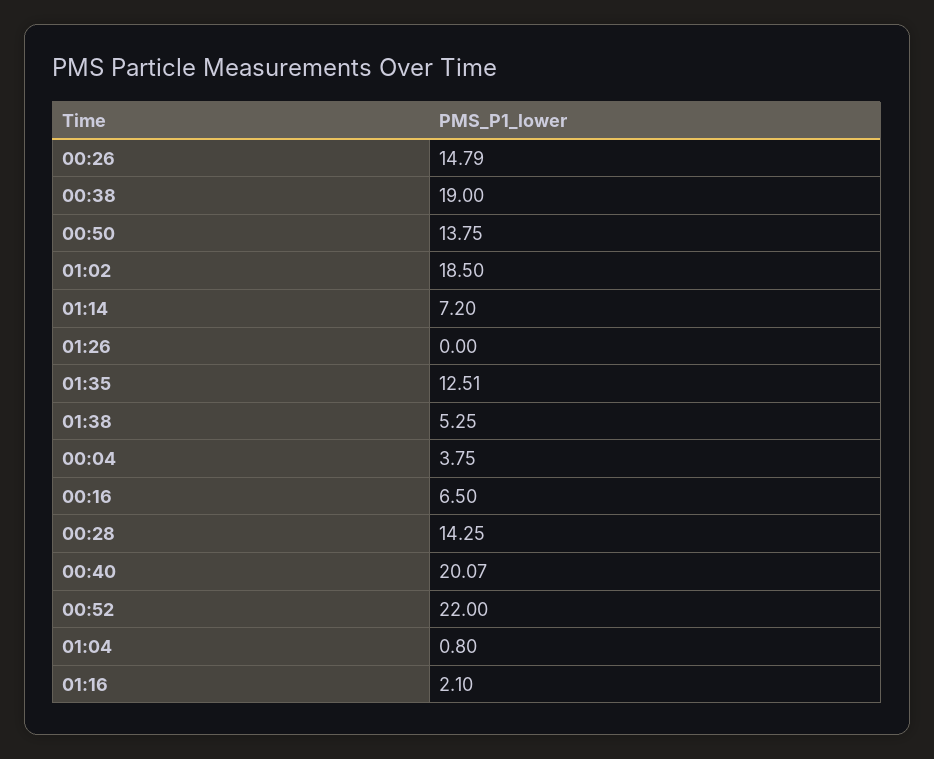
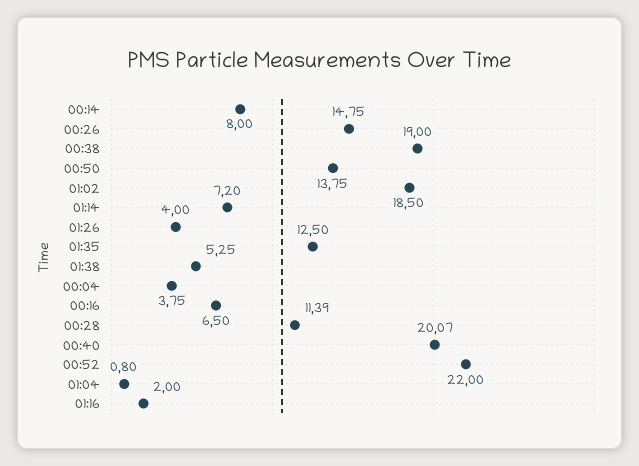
  {
-   "00:26": 14.79,
+   "00:26": 14.75,
    "00:38": 19,
    "00:50": 13.75,
    "01:02": 18.5,
    "01:14": 7.2,
-   "01:26": 0,
+   "01:26": 4,
-   "01:35": 12.51,
+   "01:35": 12.5,
    "01:38": 5.25,
    "00:04": 3.75,
    "00:16": 6.5,
-   "00:28": 14.25,
+   "00:28": 11.39,
    "00:40": 20.07,
    "00:52": 22,
    "01:04": 0.8,
-   "01:16": 2.1
+   "01:16": 2,
+   "00:14": 8
  }

